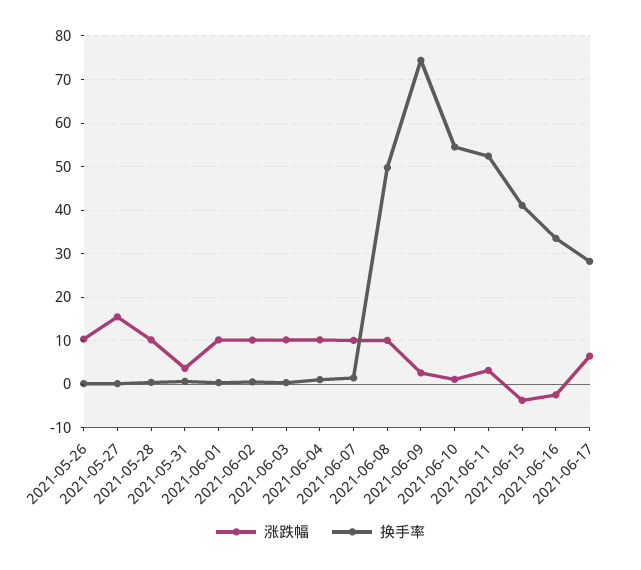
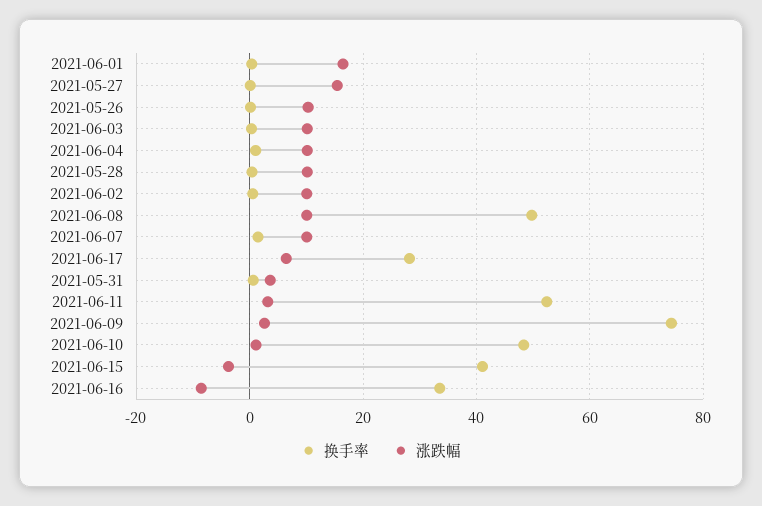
  {
    "涨跌幅": {
      "2021-05-26": 10,
      "2021-05-27": 16,
      "2021-05-28": 10,
      "2021-05-31": 4,
-     "2021-06-01": 10,
+     "2021-06-01": 16,
      "2021-06-02": 10,
      "2021-06-03": 10,
      "2021-06-04": 10,
      "2021-06-07": 10,
      "2021-06-08": 10,
      "2021-06-09": 2,
      "2021-06-10": 2,
      "2021-06-11": 4,
      "2021-06-15": -4,
-     "2021-06-16": -2,
+     "2021-06-16": -8,
      "2021-06-17": 6
    },
    "换手率": {
      "2021-05-26": 0,
      "2021-05-27": 0,
      "2021-05-28": 0,
      "2021-05-31": 0,
      "2021-06-01": 0,
      "2021-06-02": 0,
      "2021-06-03": 0,
      "2021-06-04": 2,
      "2021-06-07": 2,
      "2021-06-08": 50,
      "2021-06-09": 74,
-     "2021-06-10": 54,
+     "2021-06-10": 48,
      "2021-06-11": 52,
      "2021-06-15": 42,
      "2021-06-16": 34,
      "2021-06-17": 28
    }
  }

